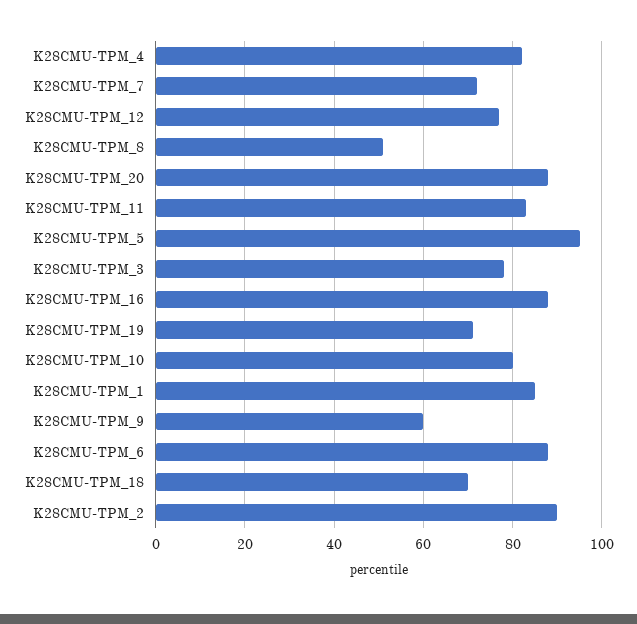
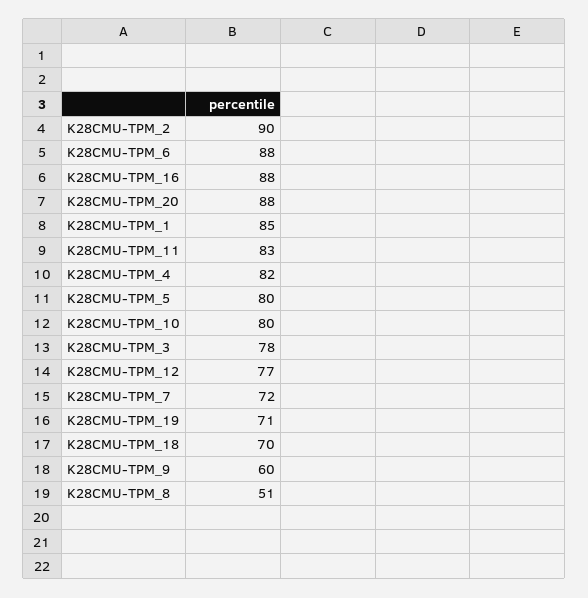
  {
    "K28CMU-TPM_4": 82,
    "K28CMU-TPM_7": 72,
    "K28CMU-TPM_12": 77,
    "K28CMU-TPM_8": 51,
    "K28CMU-TPM_20": 88,
    "K28CMU-TPM_11": 83,
-   "K28CMU-TPM_5": 95,
+   "K28CMU-TPM_5": 80,
    "K28CMU-TPM_3": 78,
    "K28CMU-TPM_16": 88,
    "K28CMU-TPM_19": 71,
    "K28CMU-TPM_10": 80,
    "K28CMU-TPM_1": 85,
    "K28CMU-TPM_9": 60,
    "K28CMU-TPM_6": 88,
    "K28CMU-TPM_18": 70,
    "K28CMU-TPM_2": 90
  }

